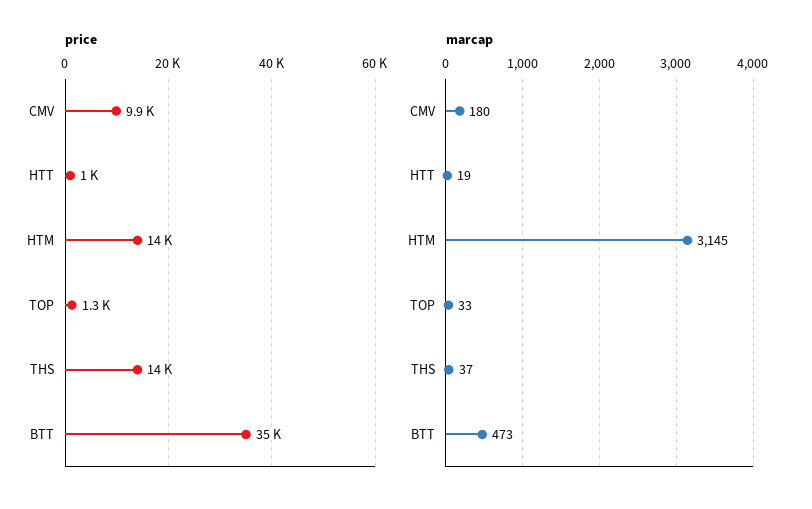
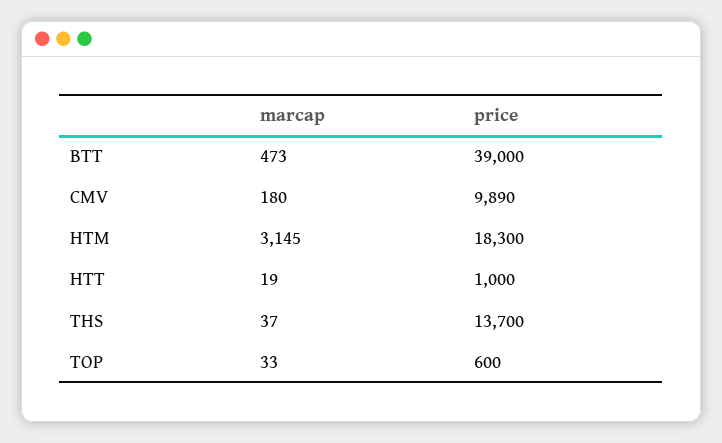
  {
    "price": {
      "CMV": 9890,
      "HTT": 1000,
-     "HTM": 14000,
+     "HTM": 18300,
-     "TOP": 1300,
+     "TOP": 600,
      "THS": 13700,
-     "BTT": 35000
+     "BTT": 39000
    },
    "marcap": {
      "CMV": 180,
      "HTT": 19,
      "HTM": 3145,
      "TOP": 33,
      "THS": 37,
      "BTT": 473
    }
  }

